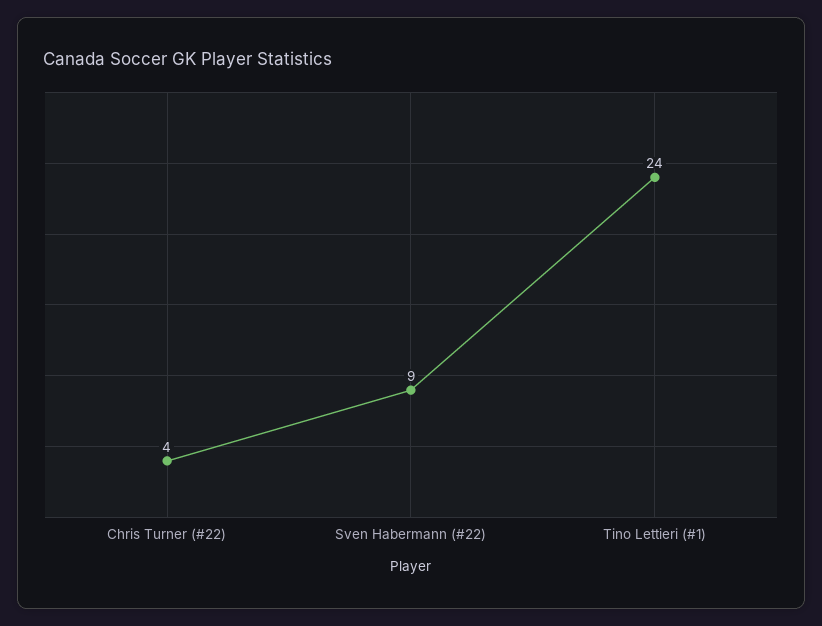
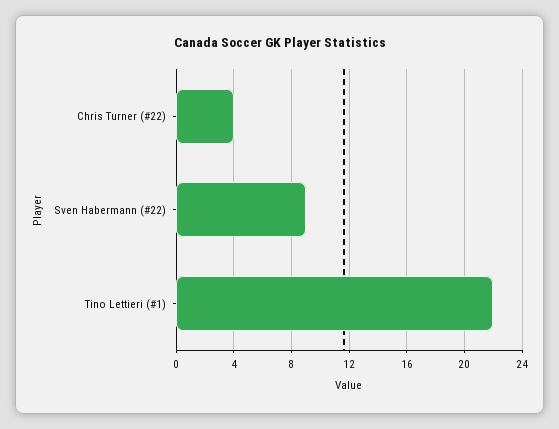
  {
    "Chris Turner (#22)": 4,
    "Sven Habermann (#22)": 9,
-   "Tino Lettieri (#1)": 24
+   "Tino Lettieri (#1)": 22
  }

